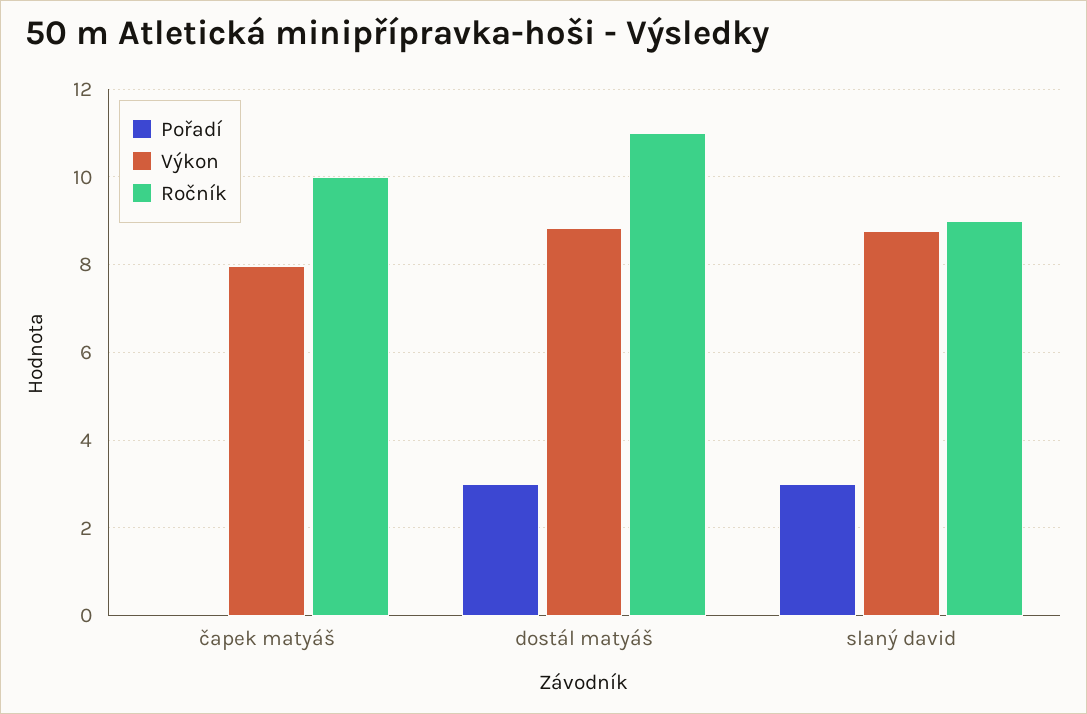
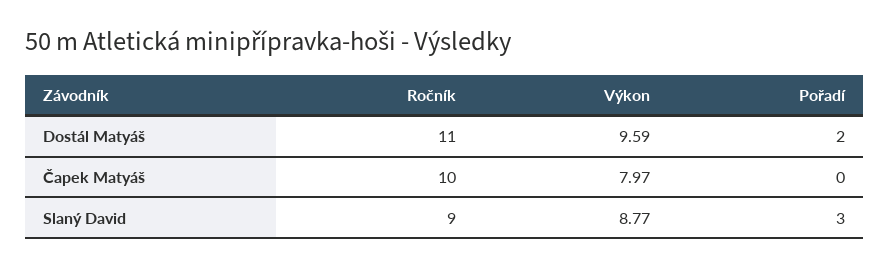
  {
    "Pořadí": {
      "čapek matyáš": 0,
-     "dostál matyáš": 3,
+     "dostál matyáš": 2,
      "slaný david": 3
    },
    "Výkon": {
      "čapek matyáš": 7.97,
-     "dostál matyáš": 8.8,
+     "dostál matyáš": 9.59,
      "slaný david": 8.77
    },
    "Ročník": {
      "čapek matyáš": 10,
      "dostál matyáš": 11,
      "slaný david": 9
    }
  }

